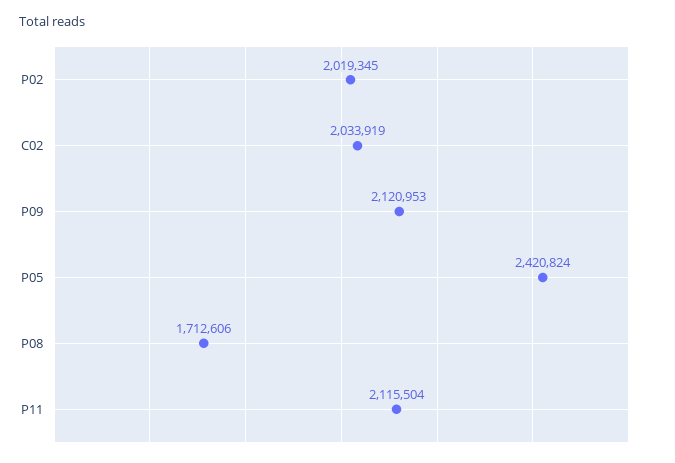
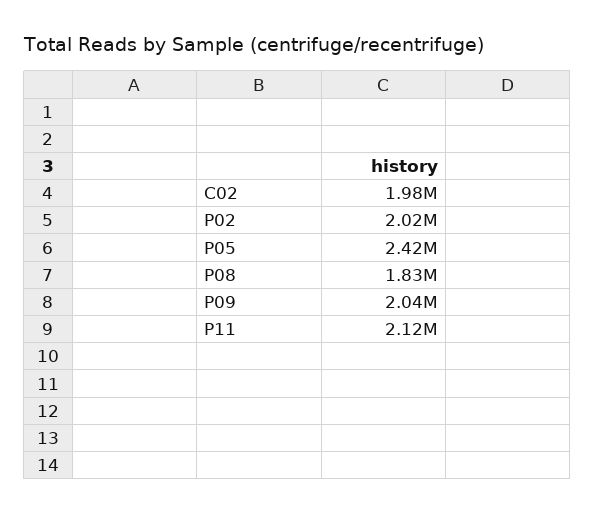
  {
    "P02": 2019345,
-   "C02": 2033919,
+   "C02": 1980000,
-   "P09": 2120953,
+   "P09": 2040000,
    "P05": 2420824,
-   "P08": 1712606,
+   "P08": 1830000,
    "P11": 2115504
  }

